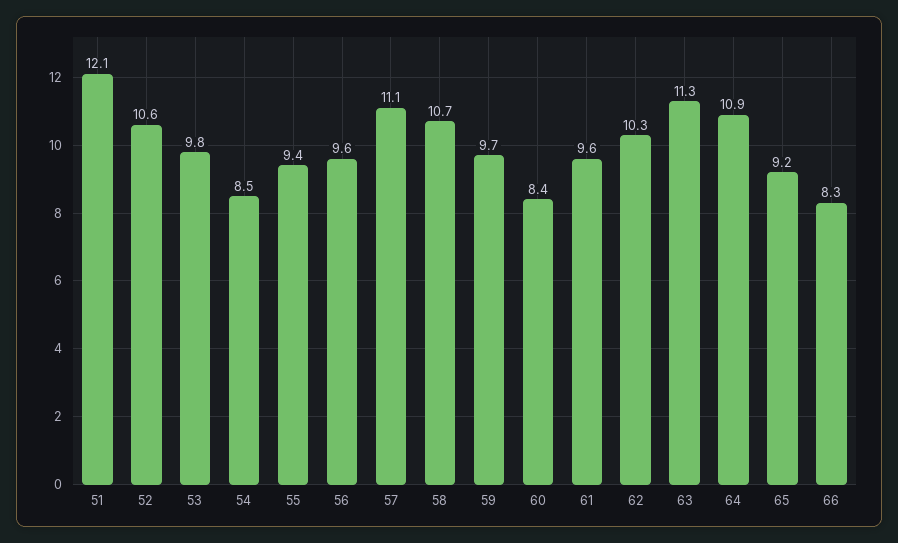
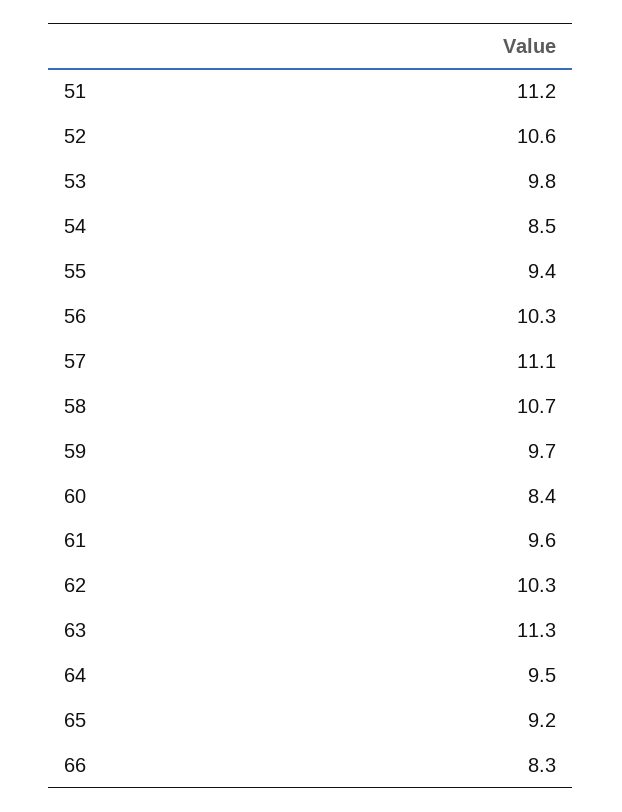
  {
-   "51": 12.1,
+   "51": 11.2,
    "52": 10.6,
    "53": 9.8,
    "54": 8.5,
    "55": 9.4,
-   "56": 9.6,
+   "56": 10.3,
    "57": 11.1,
    "58": 10.7,
    "59": 9.7,
    "60": 8.4,
    "61": 9.6,
    "62": 10.3,
    "63": 11.3,
-   "64": 10.9,
+   "64": 9.5,
    "65": 9.2,
    "66": 8.3
  }

